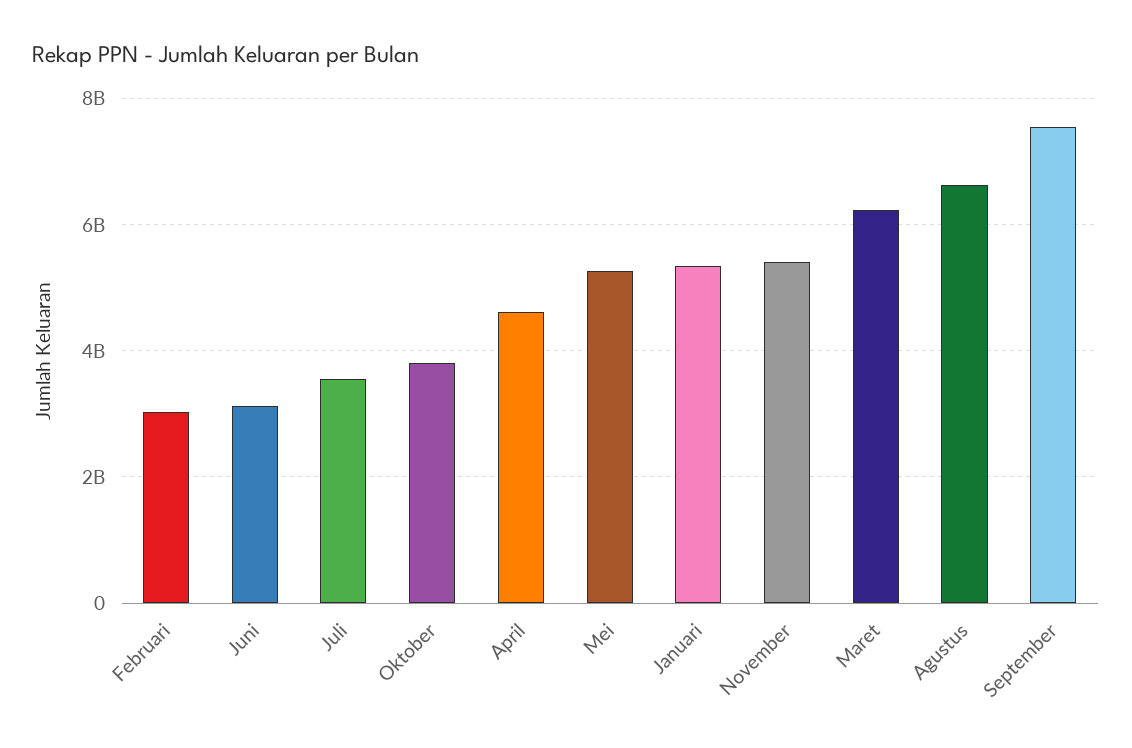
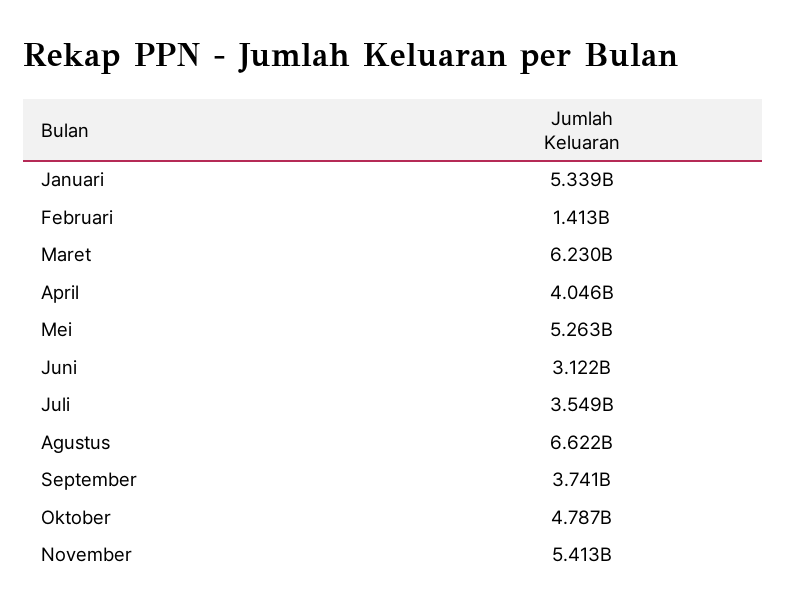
  {
-   "Februari": 3000000000,
+   "Februari": 1413000000,
    "Juni": 3122000000,
    "Juli": 3549000000,
-   "Oktober": 3800000000,
+   "Oktober": 4787000000,
-   "April": 4600000000,
+   "April": 4046000000,
    "Mei": 5263000000,
    "Januari": 5339000000,
    "November": 5413000000,
    "Maret": 6230000000,
    "Agustus": 6622000000,
-   "September": 7600000000
+   "September": 3741000000
  }

